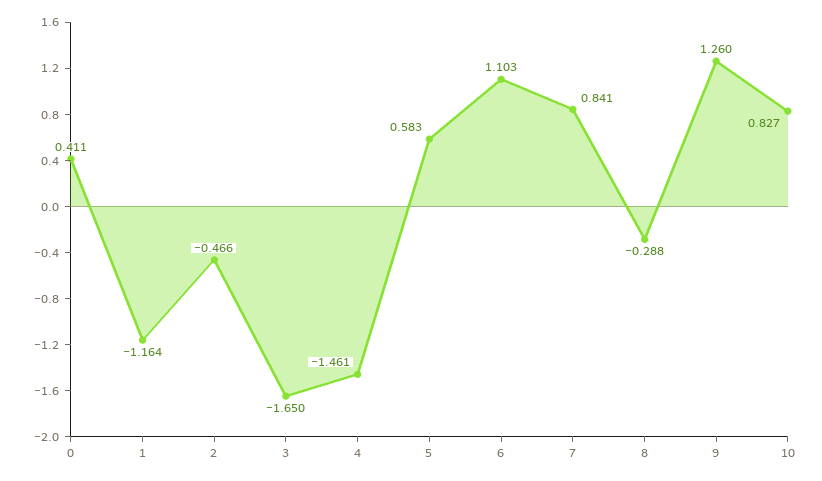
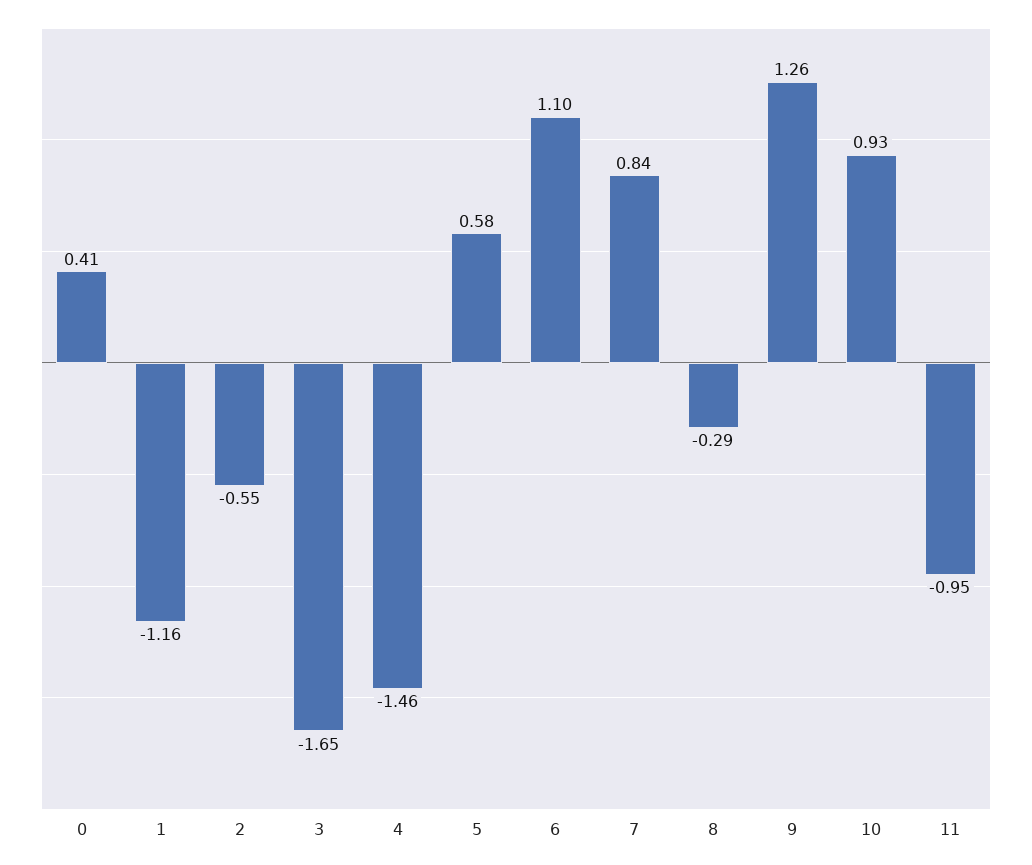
  {
    "0": 0.411,
    "1": -1.164,
-   "2": -0.466,
+   "2": -0.55,
    "3": -1.65,
    "4": -1.461,
    "5": 0.583,
    "6": 1.103,
    "7": 0.841,
    "8": -0.288,
    "9": 1.26,
-   "10": 0.827
+   "10": 0.93,
+   "11": -0.95
  }

